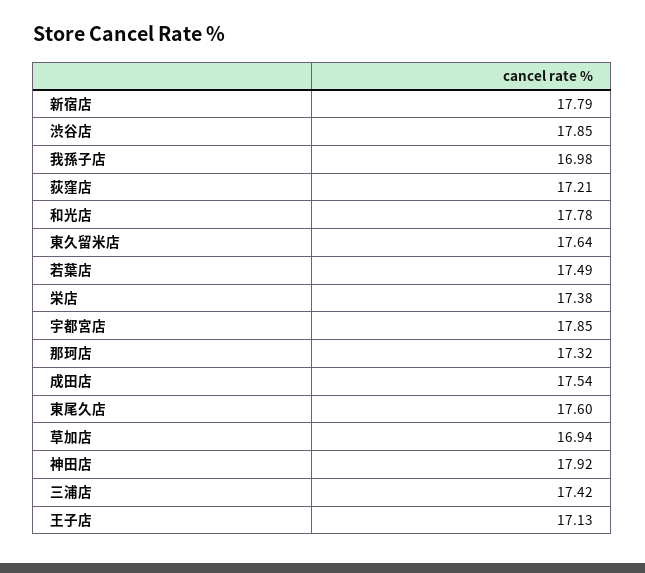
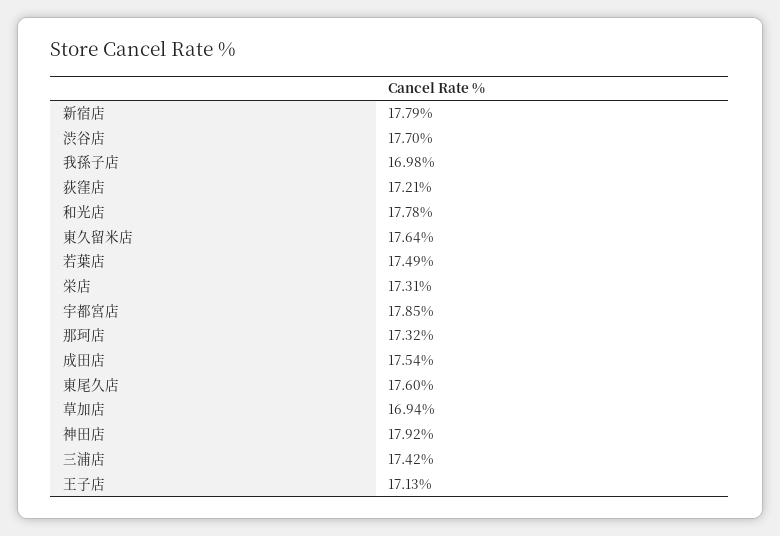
  {
    "新宿店": 17.79,
-   "渋谷店": 17.85,
+   "渋谷店": 17.7,
    "我孫子店": 16.98,
    "荻窪店": 17.21,
    "和光店": 17.78,
    "東久留米店": 17.64,
    "若葉店": 17.49,
-   "栄店": 17.38,
+   "栄店": 17.31,
    "宇都宮店": 17.85,
    "那珂店": 17.32,
    "成田店": 17.54,
    "東尾久店": 17.6,
    "草加店": 16.94,
    "神田店": 17.92,
    "三浦店": 17.42,
    "王子店": 17.13
  }

